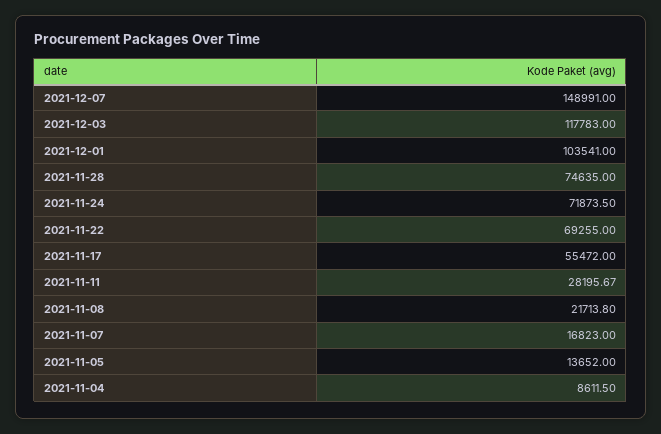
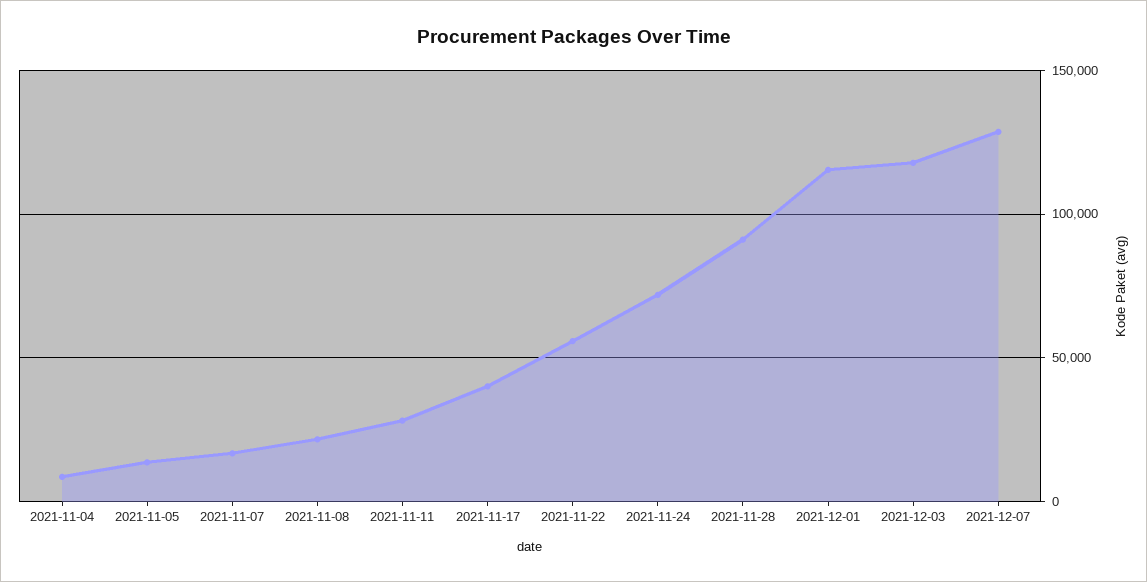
  {
-   "2021-12-07": 148991,
+   "2021-12-07": 130000,
    "2021-12-03": 117783,
-   "2021-12-01": 103541,
+   "2021-12-01": 115000,
-   "2021-11-28": 74635,
+   "2021-11-28": 90000,
    "2021-11-24": 71873.5,
-   "2021-11-22": 69255,
+   "2021-11-22": 55000,
-   "2021-11-17": 55472,
+   "2021-11-17": 40000,
    "2021-11-11": 28195.67,
    "2021-11-08": 21713.8,
    "2021-11-07": 16823,
    "2021-11-05": 13652,
    "2021-11-04": 8611.5
  }

